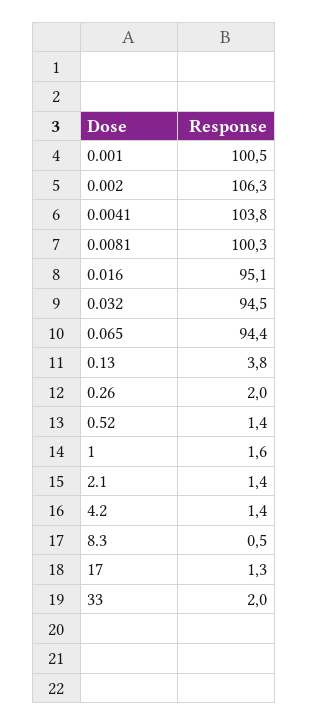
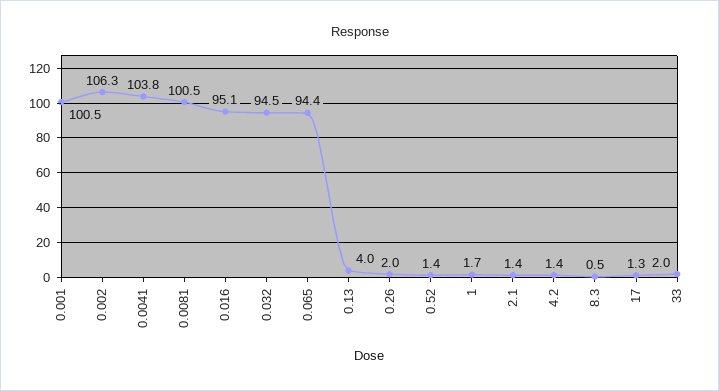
  {
    "0.001": 100.5,
    "0.002": 106.3,
    "0.0041": 103.8,
-   "0.0081": 100.3,
+   "0.0081": 100.5,
    "0.016": 95.1,
    "0.032": 94.5,
    "0.065": 94.4,
-   "0.13": 3.8,
+   "0.13": 4,
    "0.26": 2,
    "0.52": 1.4,
-   "1": 1.6,
+   "1": 1.7,
    "2.1": 1.4,
    "4.2": 1.4,
    "8.3": 0.5,
    "17": 1.3,
    "33": 2
  }

